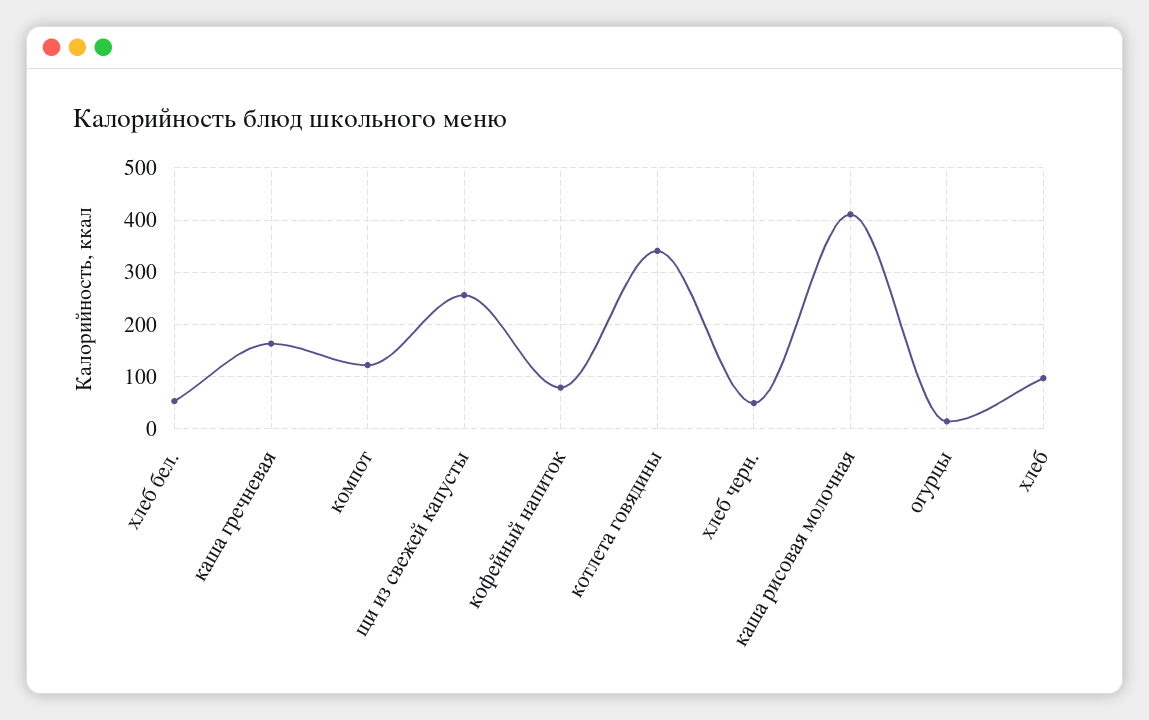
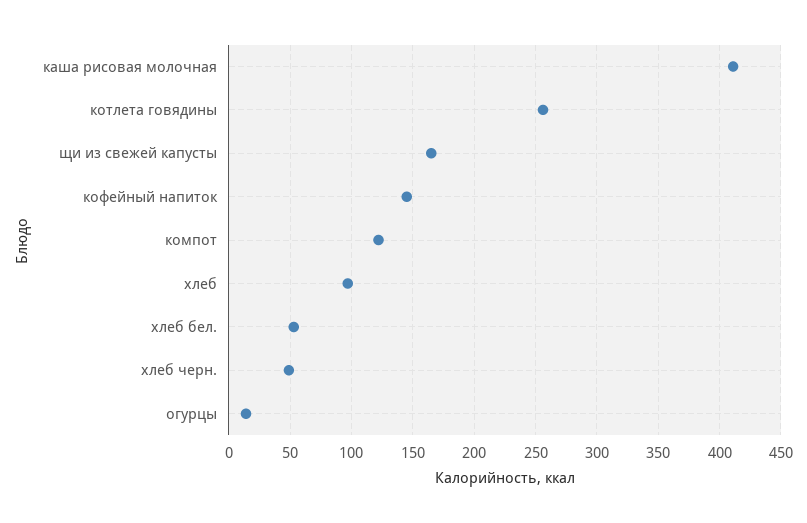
  {
    "хлеб бел.": 55,
-   "каша гречневая": 160,
    "компот": 120,
-   "щи из свежей капусты": 260,
+   "щи из свежей капусты": 165,
-   "кофейный напиток": 80,
+   "кофейный напиток": 145,
-   "котлета говядины": 340,
+   "котлета говядины": 255,
    "хлеб черн.": 50,
    "каша рисовая молочная": 410,
    "огурцы": 15,
    "хлеб": 95
  }

